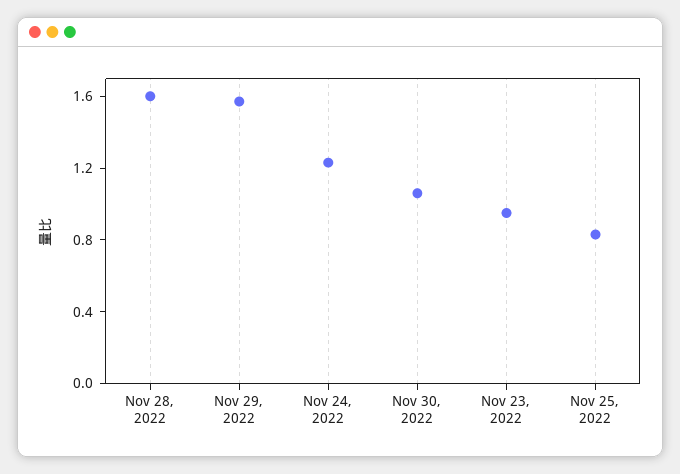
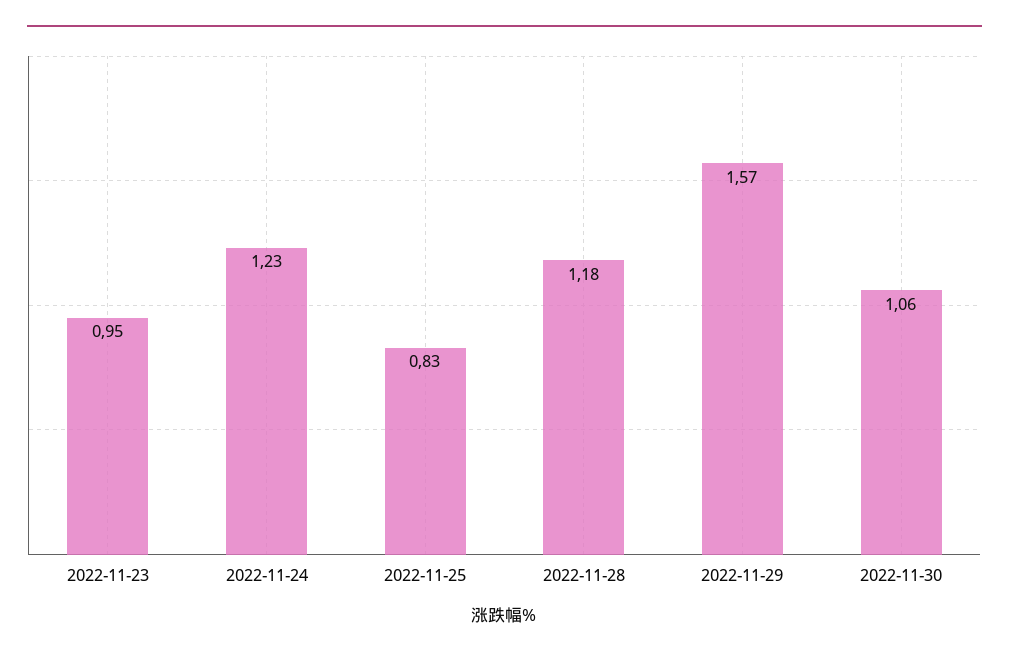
  {
-   "Nov 28, 2022": 1.6,
+   "Nov 28, 2022": 1.18,
    "Nov 29, 2022": 1.57,
    "Nov 24, 2022": 1.23,
    "Nov 30, 2022": 1.06,
    "Nov 23, 2022": 0.95,
    "Nov 25, 2022": 0.83
  }

